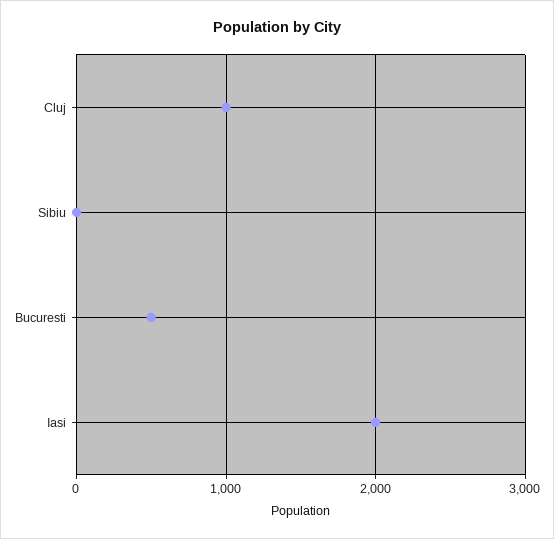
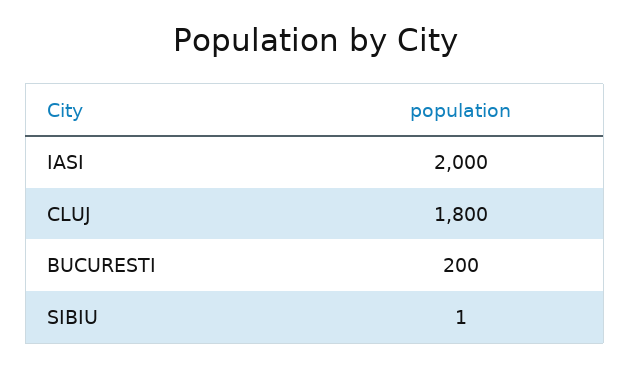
  {
-   "Cluj": 1000,
+   "Cluj": 1800,
    "Sibiu": 1,
-   "Bucuresti": 500,
+   "Bucuresti": 200,
    "Iasi": 2000
  }

